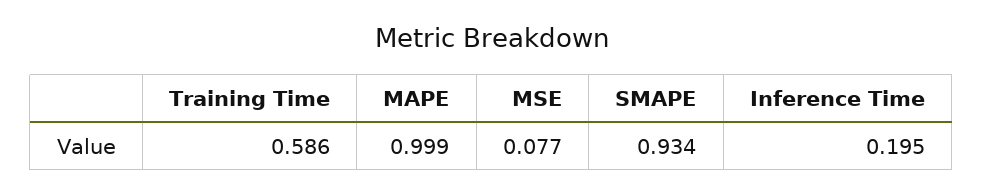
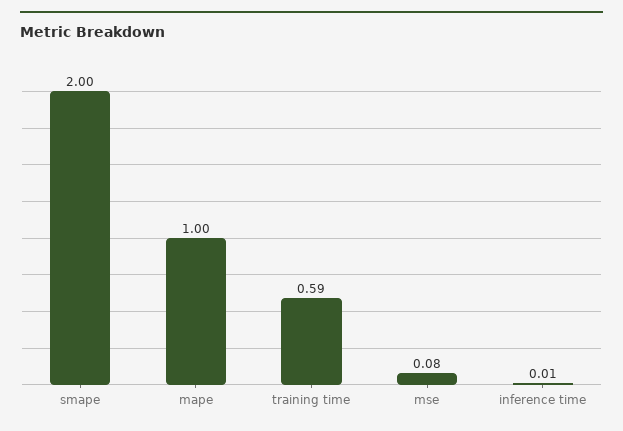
  {
    "Training Time": 0.586,
    "MAPE": 0.999,
    "MSE": 0.077,
-   "SMAPE": 0.934,
+   "SMAPE": 2,
-   "Inference Time": 0.195
+   "Inference Time": 0.01
  }

